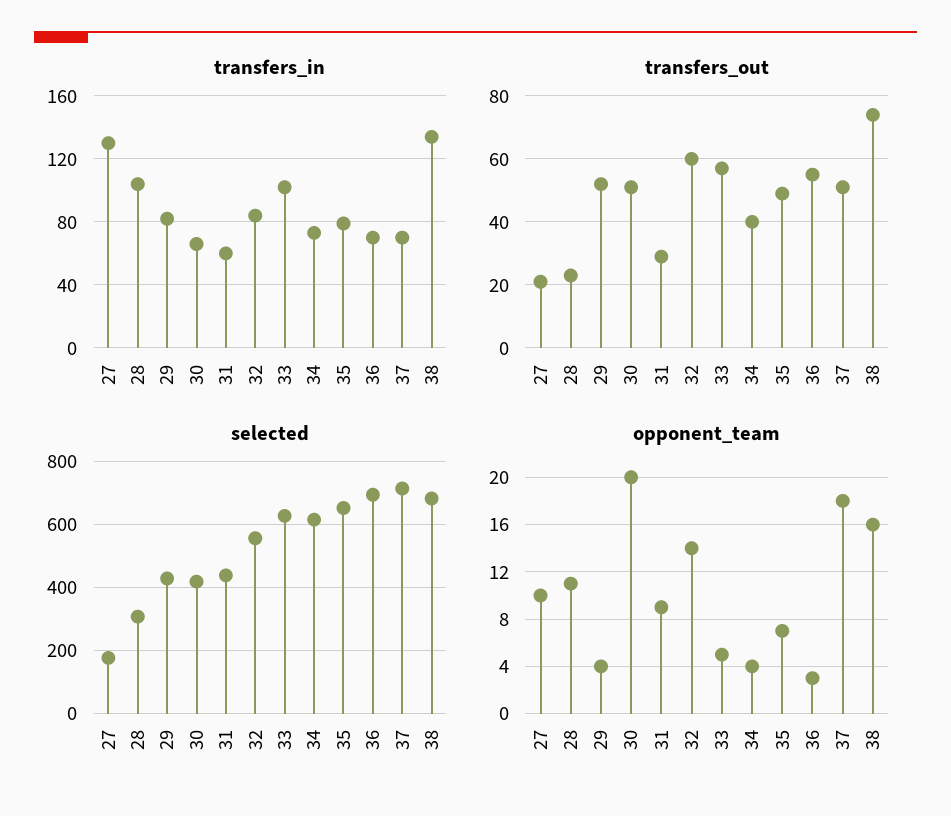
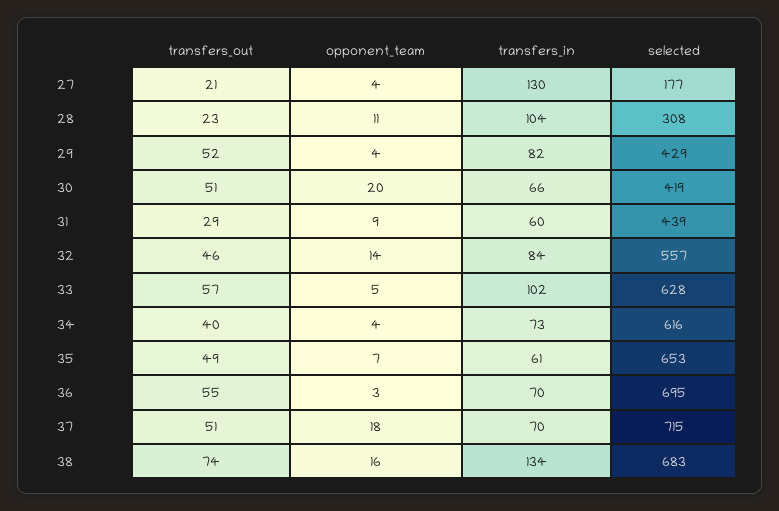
  {
    "transfers_in": {
      "27": 130,
      "28": 104,
      "29": 82,
      "30": 66,
      "31": 60,
      "32": 84,
      "33": 102,
      "34": 73,
-     "35": 80,
+     "35": 61,
      "36": 70,
      "37": 70,
      "38": 134
    },
    "transfers_out": {
      "27": 21,
      "28": 23,
      "29": 52,
      "30": 51,
      "31": 29,
-     "32": 60,
+     "32": 46,
      "33": 57,
      "34": 40,
      "35": 49,
      "36": 55,
      "37": 51,
      "38": 74
    },
    "selected": {
      "27": 177,
      "28": 308,
      "29": 429,
      "30": 419,
      "31": 439,
      "32": 557,
      "33": 628,
      "34": 616,
      "35": 653,
      "36": 695,
      "37": 715,
      "38": 683
    },
    "opponent_team": {
-     "27": 10,
+     "27": 4,
      "28": 11,
      "29": 4,
      "30": 20,
      "31": 9,
      "32": 14,
      "33": 5,
      "34": 4,
      "35": 7,
      "36": 3,
      "37": 18,
      "38": 16
    }
  }

